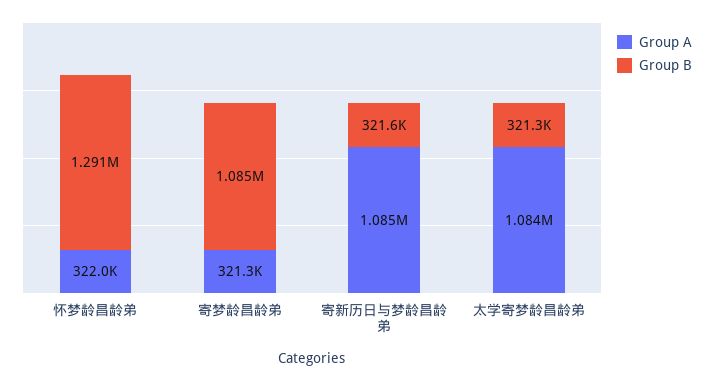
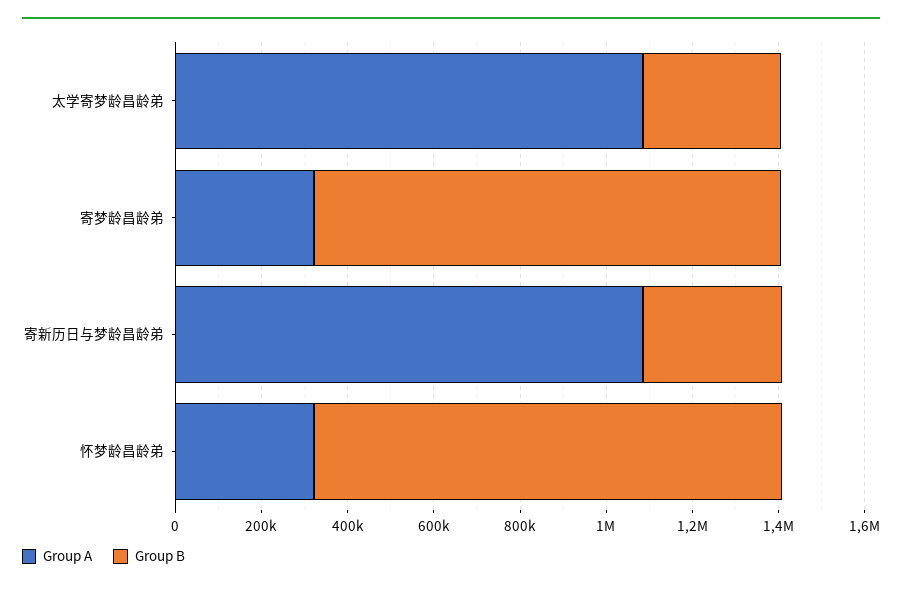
  {
    "Group A": {
      "怀梦龄昌龄弟": 322000,
      "寄梦龄昌龄弟": 321300,
      "寄新历日与梦龄昌龄弟": 1085000,
      "太学寄梦龄昌龄弟": 1084000
    },
    "Group B": {
-     "怀梦龄昌龄弟": 1291000,
+     "怀梦龄昌龄弟": 1100000,
      "寄梦龄昌龄弟": 1085000,
      "寄新历日与梦龄昌龄弟": 321600,
      "太学寄梦龄昌龄弟": 321300
    }
  }

